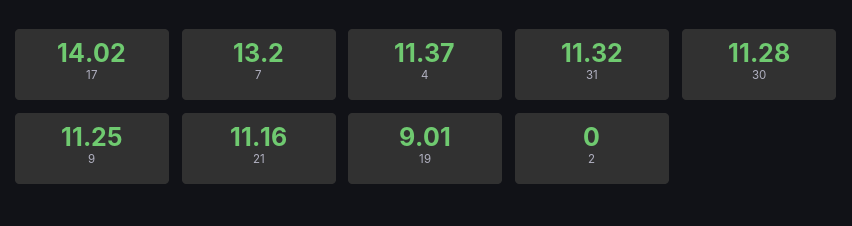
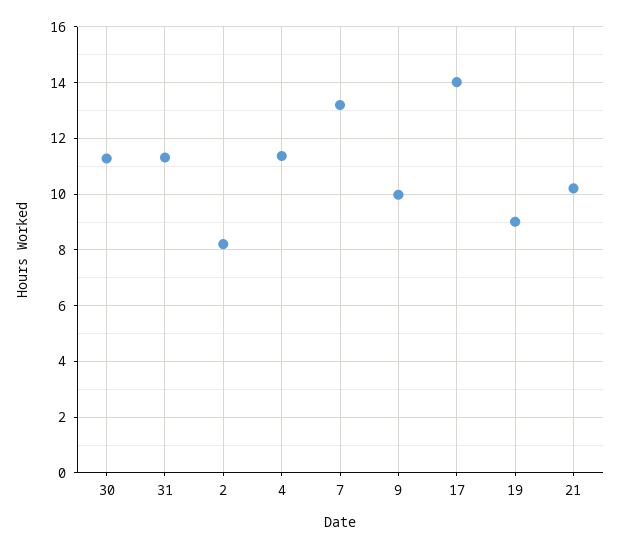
  {
    "17": 14.02,
    "7": 13.2,
    "4": 11.37,
    "31": 11.32,
    "30": 11.28,
-   "9": 11.25,
+   "9": 10,
-   "21": 11.16,
+   "21": 10.25,
    "19": 9.01,
-   "2": 0
+   "2": 8.25
  }

